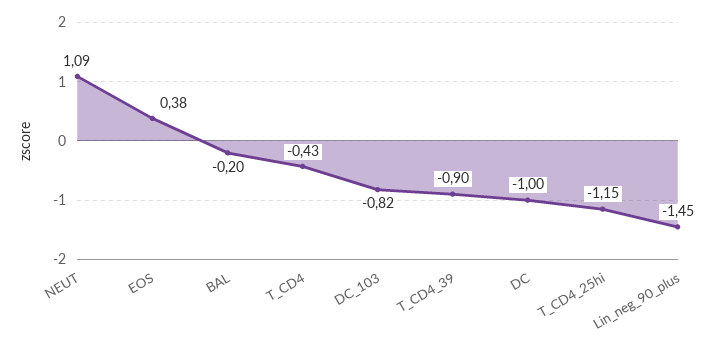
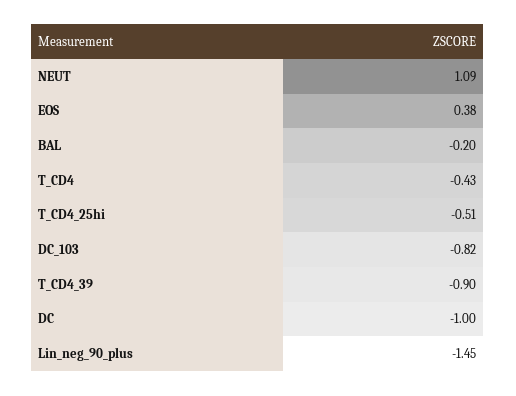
  {
    "NEUT": 1.09,
    "EOS": 0.38,
    "BAL": -0.2,
    "T_CD4": -0.43,
    "DC_103": -0.82,
    "T_CD4_39": -0.9,
    "DC": -1,
-   "T_CD4_25hi": -1.15,
+   "T_CD4_25hi": -0.51,
    "Lin_neg_90_plus": -1.45
  }

